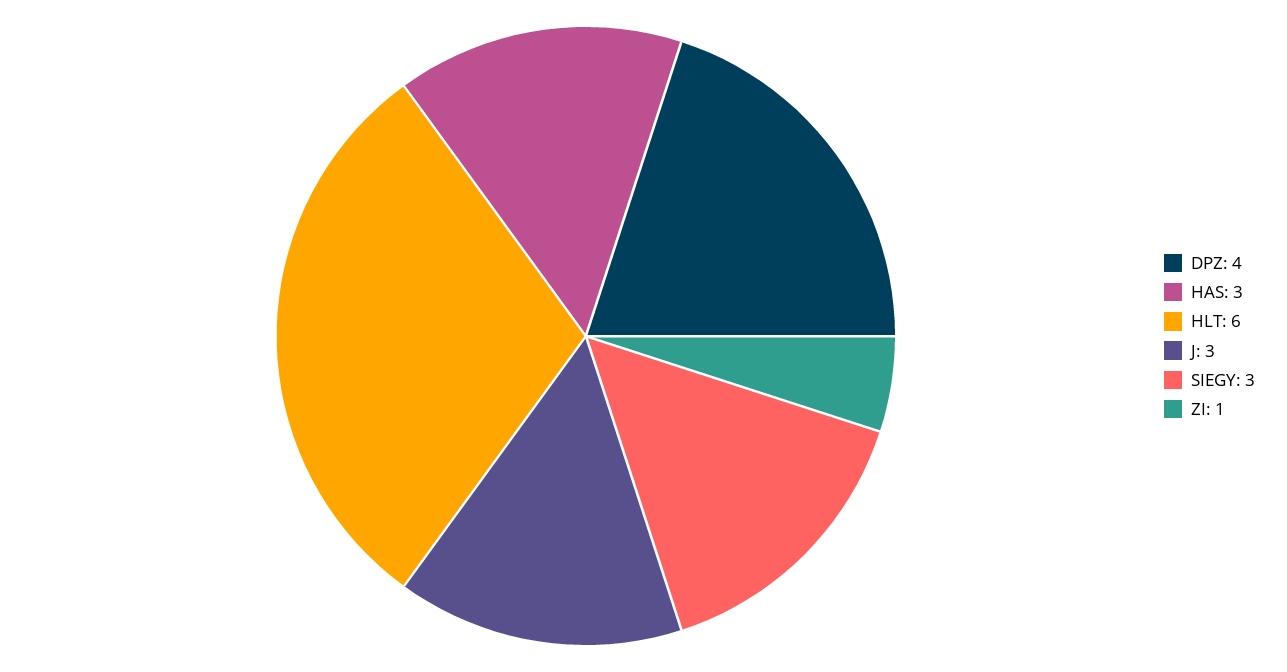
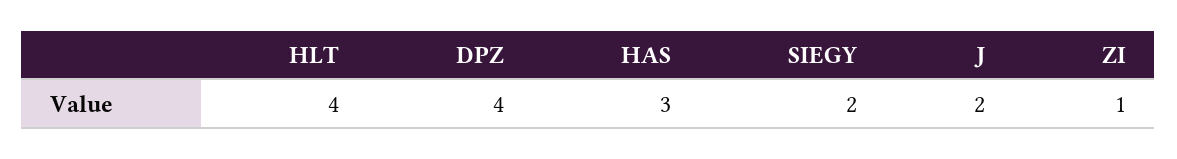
  {
    "DPZ": 4,
    "HAS": 3,
-   "HLT": 6,
+   "HLT": 4,
-   "J": 3,
+   "J": 2,
-   "SIEGY": 3,
+   "SIEGY": 2,
    "ZI": 1
  }

